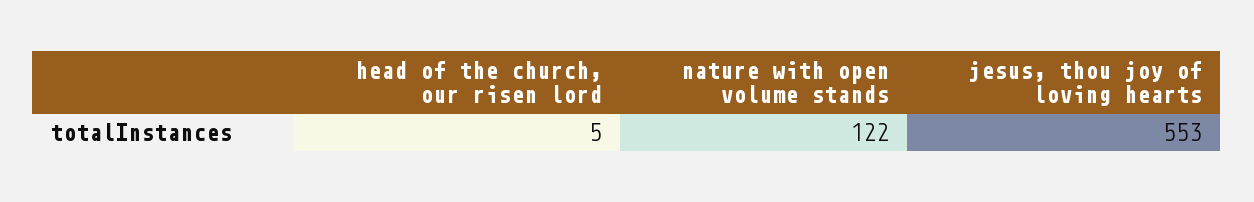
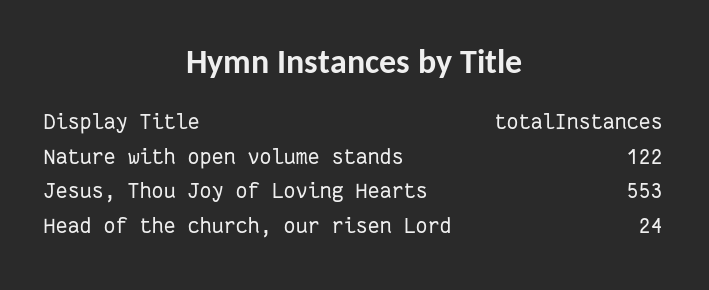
  {
-   "head of the church, our risen lord": 5,
+   "head of the church, our risen lord": 24,
    "nature with open volume stands": 122,
    "jesus, thou joy of loving hearts": 553
  }

